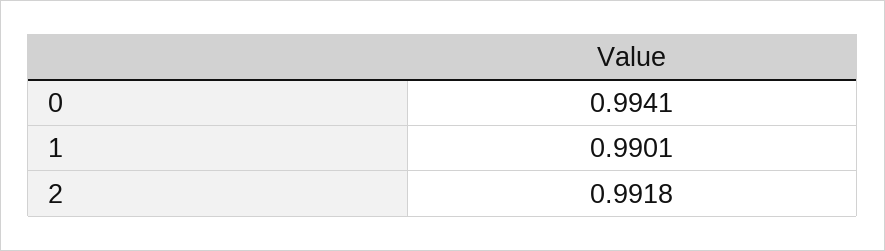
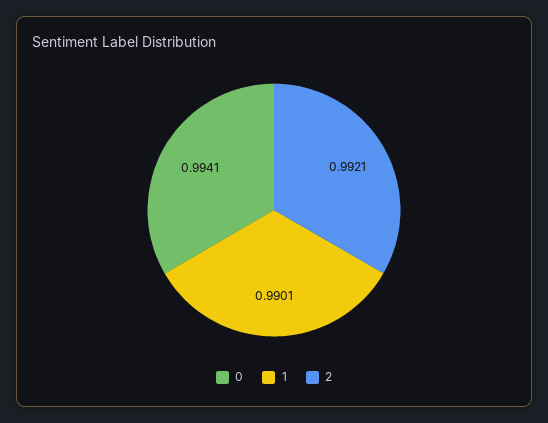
  {
    "0": 0.9941,
    "1": 0.9901,
-   "2": 0.9918
+   "2": 0.9921
  }

